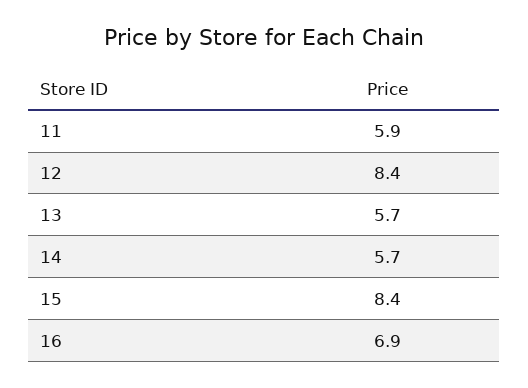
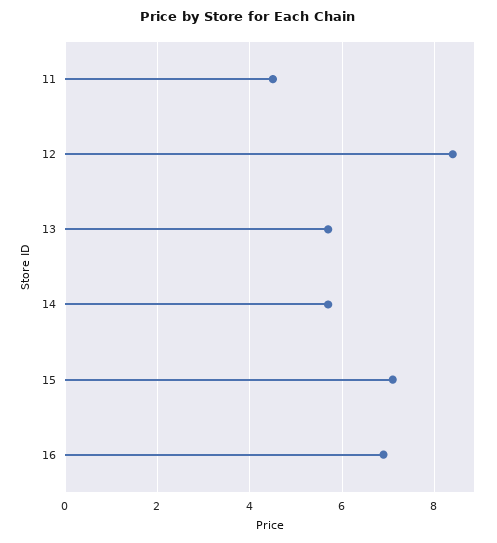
  {
-   "11": 5.9,
+   "11": 4.5,
    "12": 8.4,
    "13": 5.7,
    "14": 5.7,
-   "15": 8.4,
+   "15": 7,
    "16": 6.9
  }

